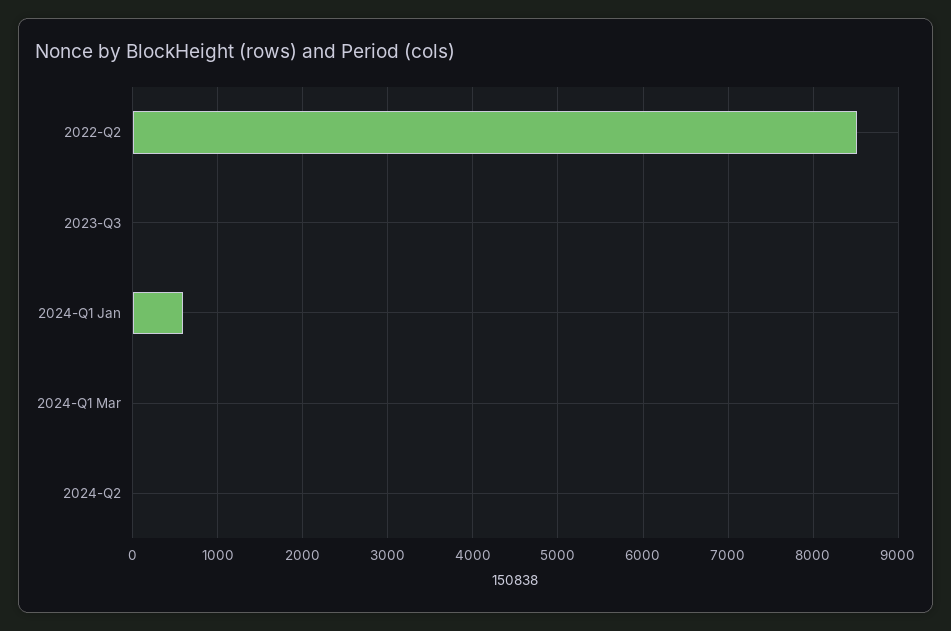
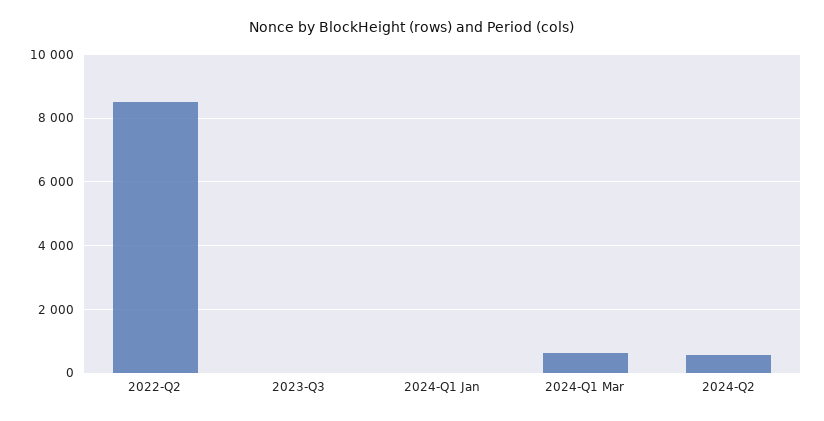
  {
    "2022-Q2": 8500,
    "2023-Q3": 0,
-   "2024-Q1 Jan": 600,
+   "2024-Q1 Jan": 0,
-   "2024-Q1 Mar": 0,
+   "2024-Q1 Mar": 600,
-   "2024-Q2": 0
+   "2024-Q2": 600
  }

